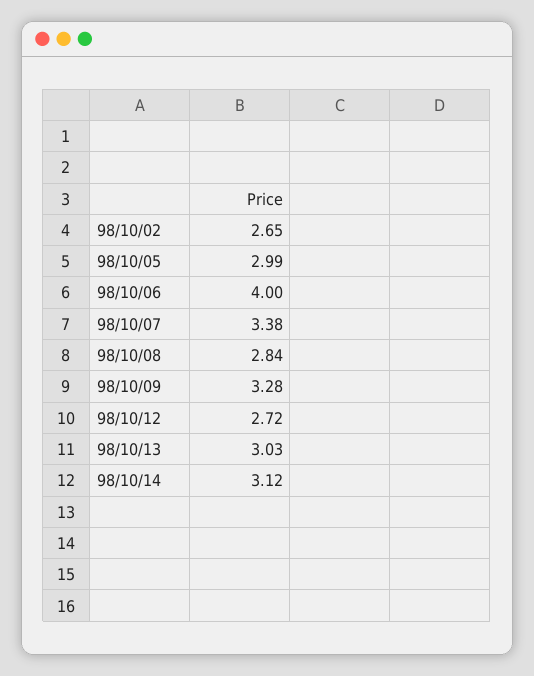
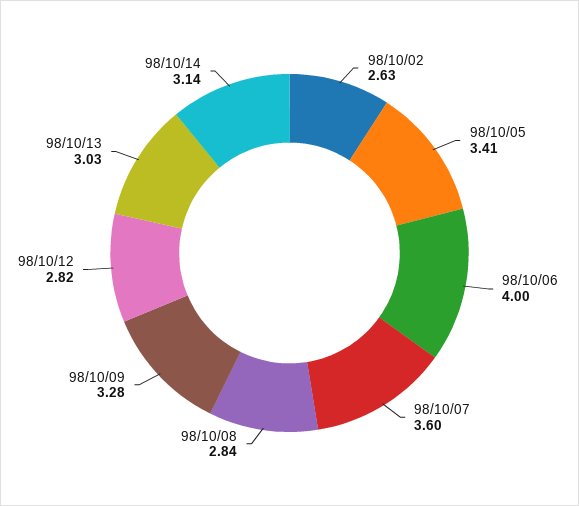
  {
-   "98/10/02": 2.65,
+   "98/10/02": 2.63,
-   "98/10/05": 2.99,
+   "98/10/05": 3.41,
    "98/10/06": 4,
-   "98/10/07": 3.38,
+   "98/10/07": 3.6,
    "98/10/08": 2.84,
    "98/10/09": 3.28,
-   "98/10/12": 2.72,
+   "98/10/12": 2.82,
    "98/10/13": 3.03,
-   "98/10/14": 3.12
+   "98/10/14": 3.14
  }

